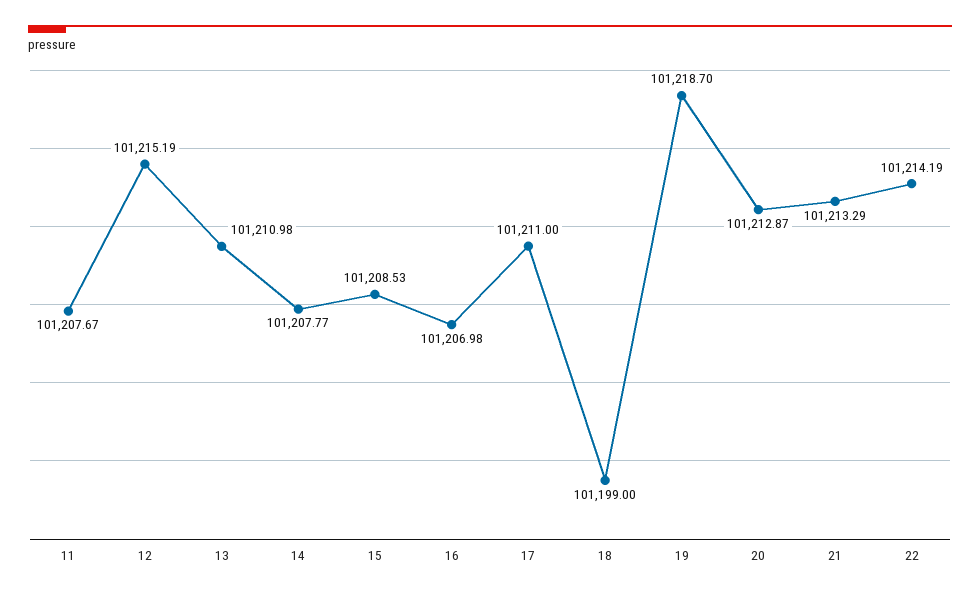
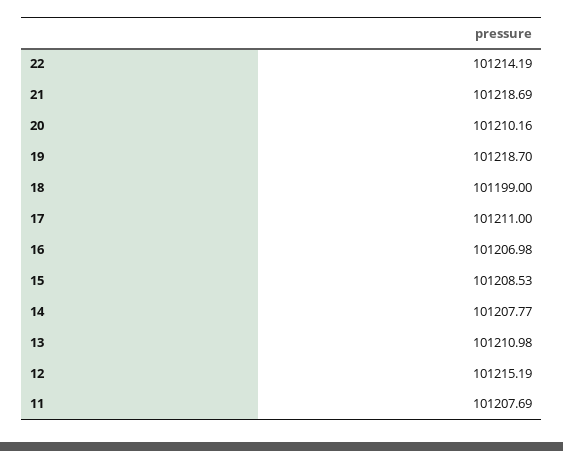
  {
-   "11": 101207.67,
+   "11": 101207.69,
    "12": 101215.19,
    "13": 101210.98,
    "14": 101207.77,
    "15": 101208.53,
    "16": 101206.98,
    "17": 101211,
    "18": 101199,
    "19": 101218.7,
-   "20": 101212.87,
+   "20": 101210.16,
-   "21": 101213.29,
+   "21": 101218.69,
    "22": 101214.19
  }

